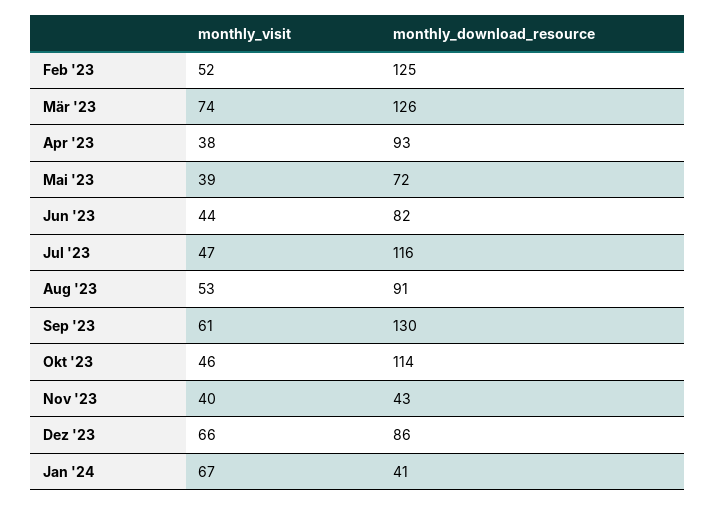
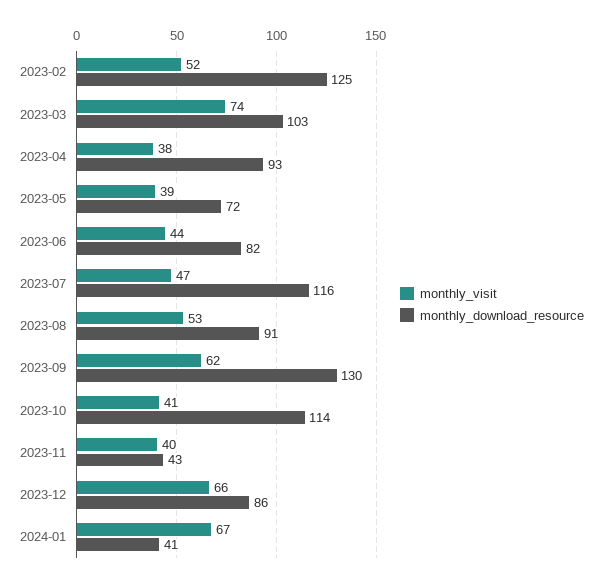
  {
    "monthly_visit": {
      "Feb '23": 52,
      "Mär '23": 74,
      "Apr '23": 38,
      "Mai '23": 39,
      "Jun '23": 44,
      "Jul '23": 47,
      "Aug '23": 53,
-     "Sep '23": 61,
+     "Sep '23": 62,
-     "Okt '23": 46,
+     "Okt '23": 41,
      "Nov '23": 40,
      "Dez '23": 66,
      "Jan '24": 67
    },
    "monthly_download_resource": {
      "Feb '23": 125,
-     "Mär '23": 126,
+     "Mär '23": 103,
      "Apr '23": 93,
      "Mai '23": 72,
      "Jun '23": 82,
      "Jul '23": 116,
      "Aug '23": 91,
      "Sep '23": 130,
      "Okt '23": 114,
      "Nov '23": 43,
      "Dez '23": 86,
      "Jan '24": 41
    }
  }

